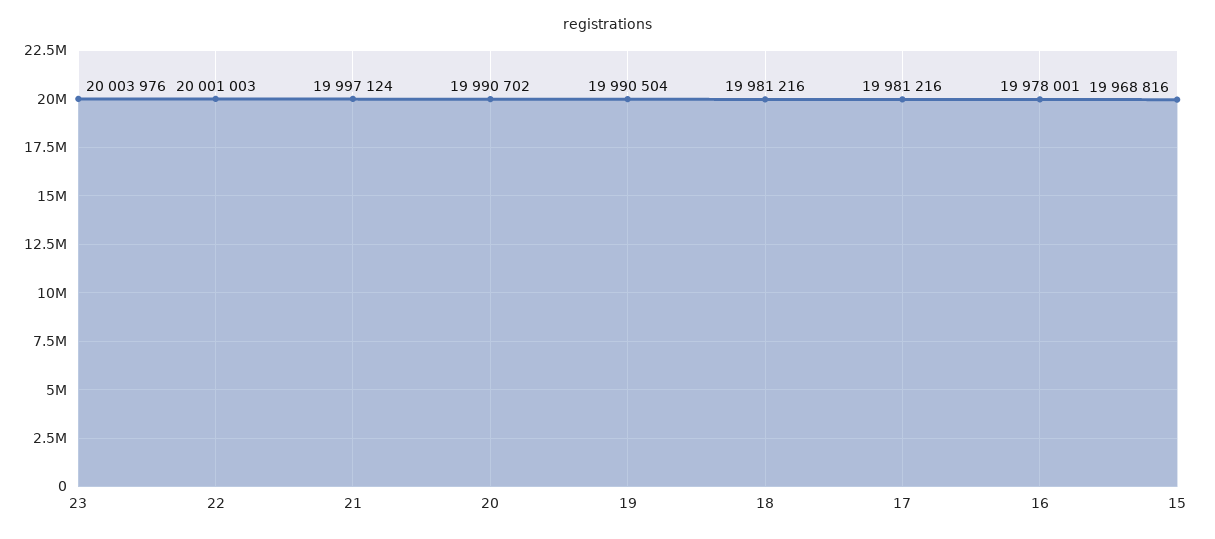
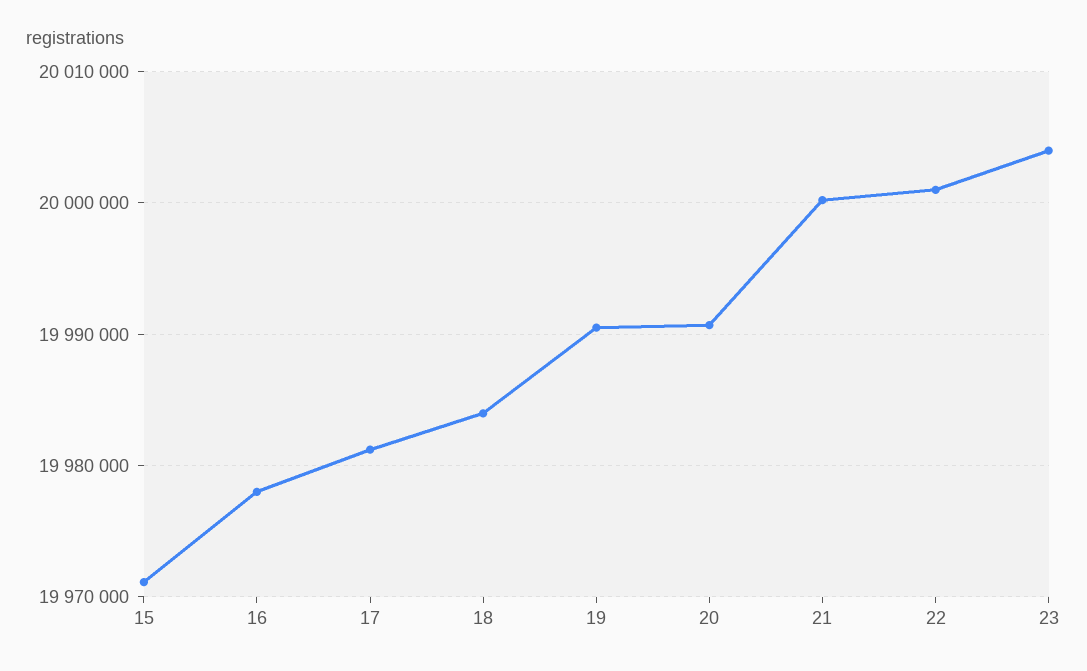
  {
    "23": 20003976,
    "22": 20001003,
-   "21": 19997124,
+   "21": 20000000,
    "20": 19990702,
    "19": 19990504,
-   "18": 19981216,
+   "18": 19984000,
    "17": 19981216,
    "16": 19978001,
-   "15": 19968816
+   "15": 19971000
  }

